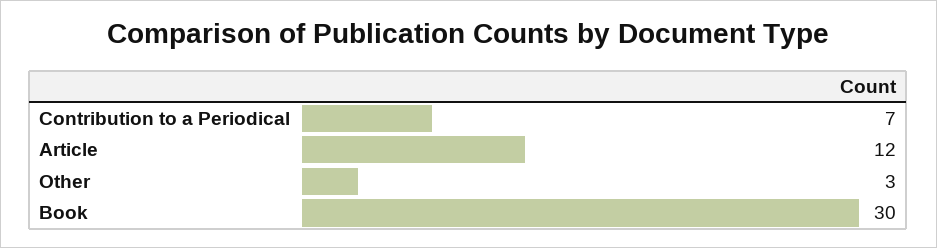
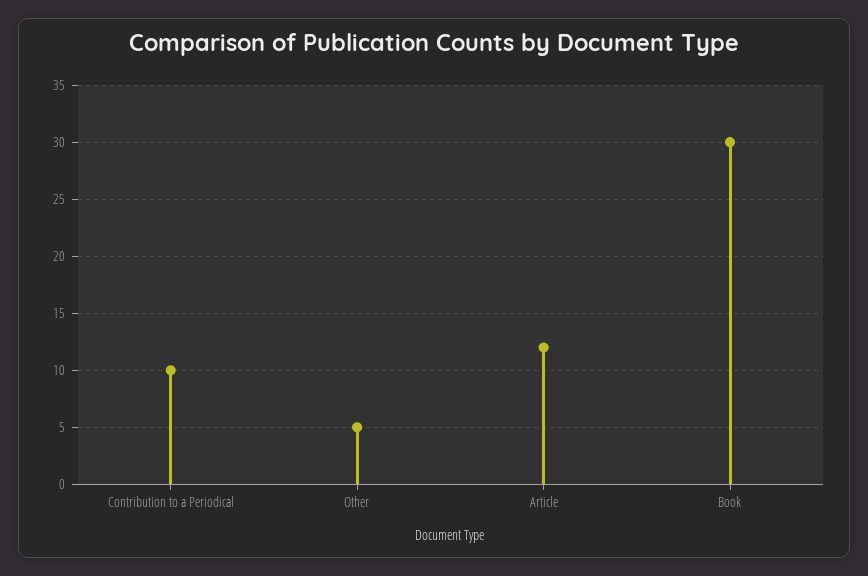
  {
-   "Contribution to a Periodical": 7,
+   "Contribution to a Periodical": 10,
    "Article": 12,
-   "Other": 3,
+   "Other": 5,
    "Book": 30
  }

